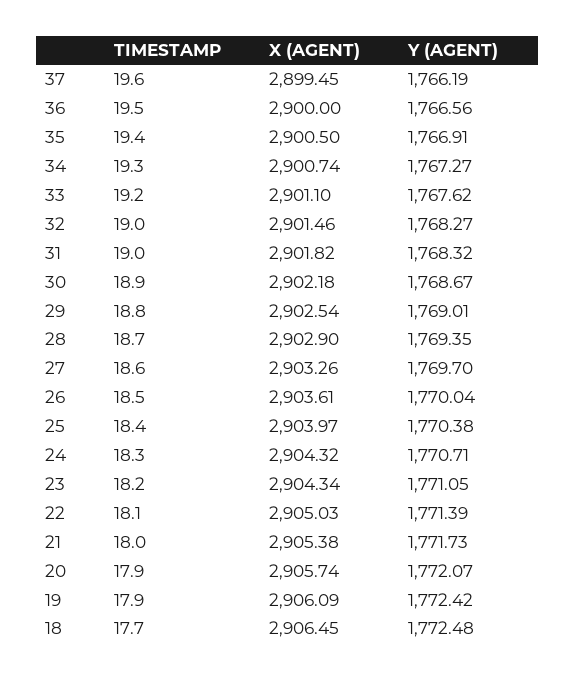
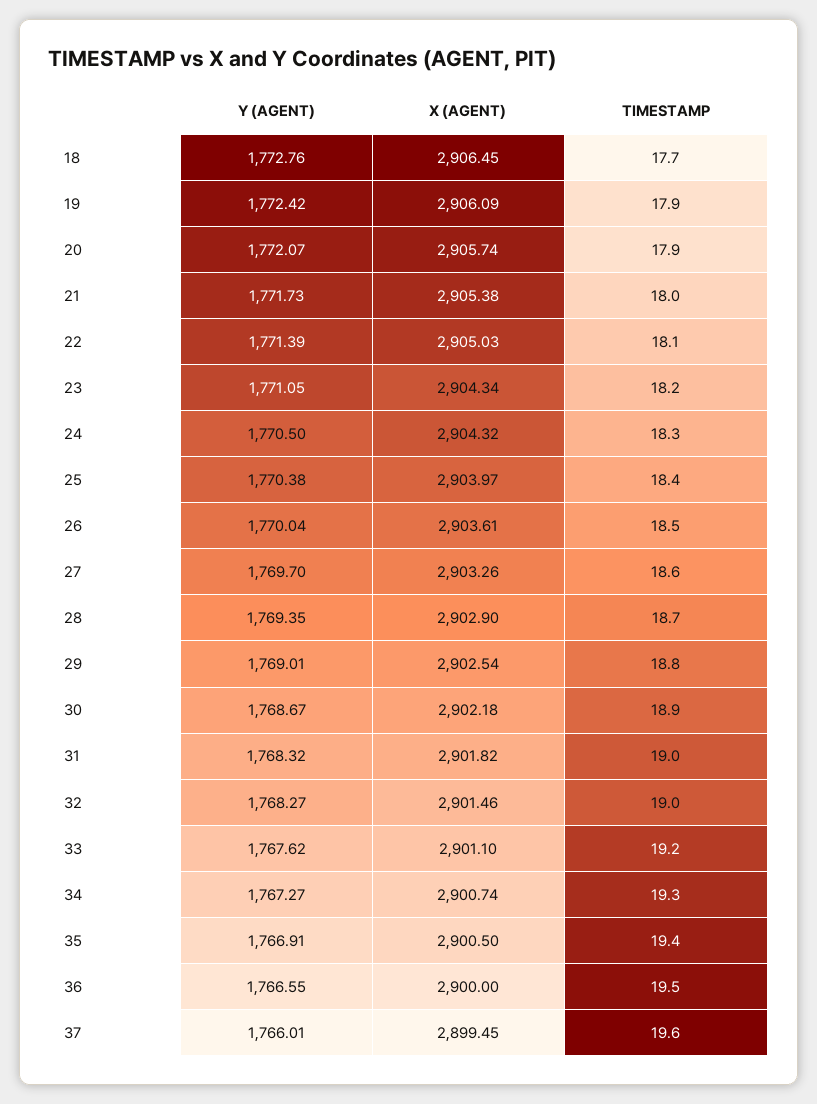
  {
    "TIMESTAMP": {
      "37": 19.6,
      "36": 19.5,
      "35": 19.4,
      "34": 19.3,
      "33": 19.2,
      "32": 19,
      "31": 19,
      "30": 18.9,
      "29": 18.8,
      "28": 18.7,
      "27": 18.6,
      "26": 18.5,
      "25": 18.4,
      "24": 18.3,
      "23": 18.2,
      "22": 18.1,
      "21": 18,
      "20": 17.9,
      "19": 17.9,
      "18": 17.7
    },
    "X (AGENT)": {
      "37": 2899.45,
      "36": 2900,
      "35": 2900.5,
      "34": 2900.74,
      "33": 2901.1,
      "32": 2901.46,
      "31": 2901.82,
      "30": 2902.18,
      "29": 2902.54,
      "28": 2902.9,
      "27": 2903.26,
      "26": 2903.61,
      "25": 2903.97,
      "24": 2904.32,
      "23": 2904.34,
      "22": 2905.03,
      "21": 2905.38,
      "20": 2905.74,
      "19": 2906.09,
      "18": 2906.45
    },
    "Y (AGENT)": {
-     "37": 1766.19,
+     "37": 1766.01,
-     "36": 1766.56,
+     "36": 1766.55,
      "35": 1766.91,
      "34": 1767.27,
      "33": 1767.62,
      "32": 1768.27,
      "31": 1768.32,
      "30": 1768.67,
      "29": 1769.01,
      "28": 1769.35,
      "27": 1769.7,
      "26": 1770.04,
      "25": 1770.38,
-     "24": 1770.71,
+     "24": 1770.5,
      "23": 1771.05,
      "22": 1771.39,
      "21": 1771.73,
      "20": 1772.07,
      "19": 1772.42,
-     "18": 1772.48
+     "18": 1772.76
    }
  }

